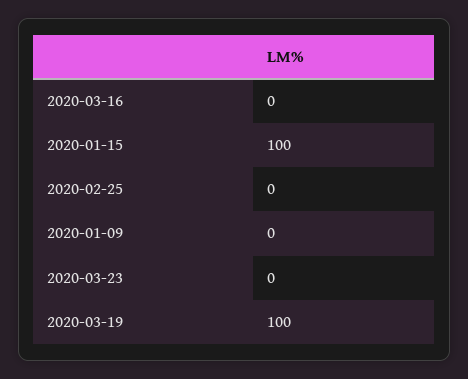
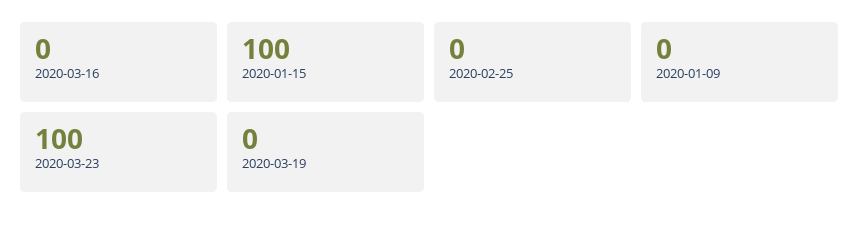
  {
    "2020-03-16": 0,
    "2020-01-15": 100,
    "2020-02-25": 0,
    "2020-01-09": 0,
-   "2020-03-23": 0,
+   "2020-03-23": 100,
-   "2020-03-19": 100
+   "2020-03-19": 0
  }

